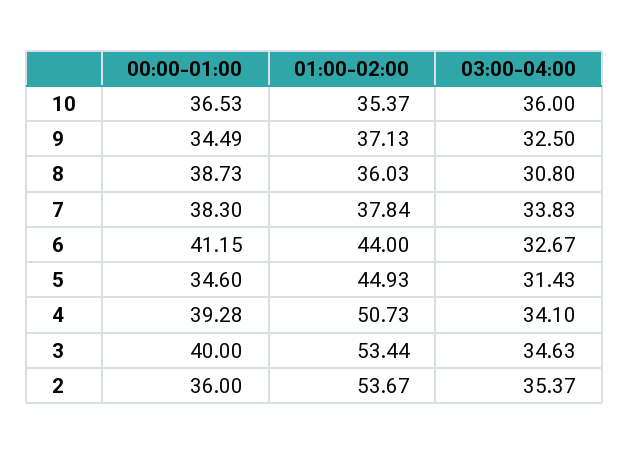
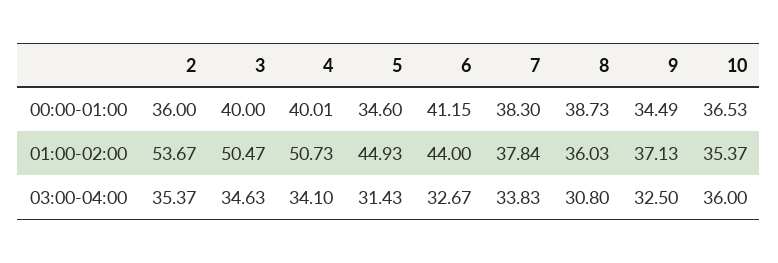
  {
    "00:00-01:00": {
      "10": 36.53,
      "9": 34.49,
      "8": 38.73,
      "7": 38.3,
      "6": 41.15,
      "5": 34.6,
-     "4": 39.28,
+     "4": 40.01,
      "3": 40,
      "2": 36
    },
    "01:00-02:00": {
      "10": 35.37,
      "9": 37.13,
      "8": 36.03,
      "7": 37.84,
      "6": 44,
      "5": 44.93,
      "4": 50.73,
-     "3": 53.44,
+     "3": 50.47,
      "2": 53.67
    },
    "03:00-04:00": {
      "10": 36,
      "9": 32.5,
      "8": 30.8,
      "7": 33.83,
      "6": 32.67,
      "5": 31.43,
      "4": 34.1,
      "3": 34.63,
      "2": 35.37
    }
  }

